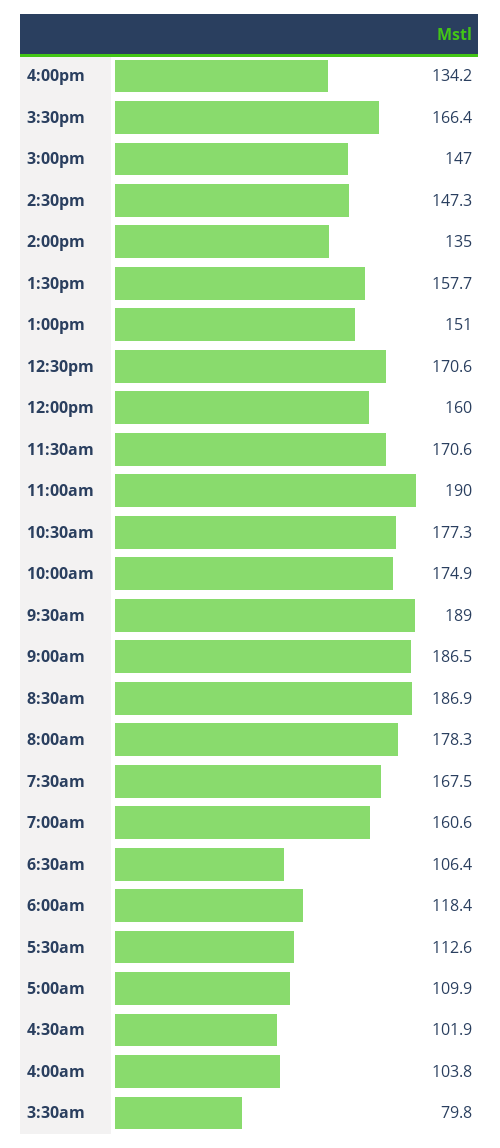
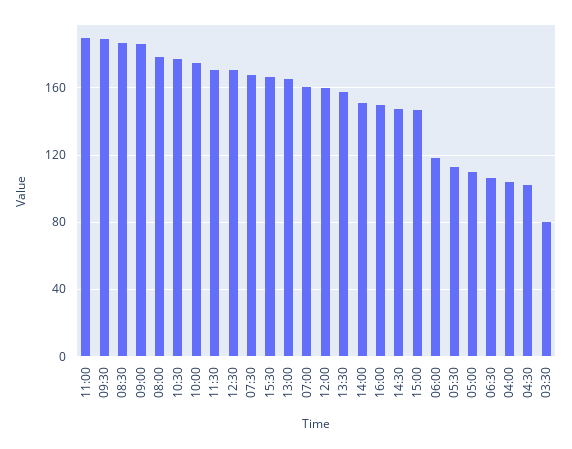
  {
-   "4:00pm": 134.2,
+   "4:00pm": 150,
    "3:30pm": 166.4,
    "3:00pm": 147,
    "2:30pm": 147.3,
-   "2:00pm": 135,
+   "2:00pm": 150,
    "1:30pm": 157.7,
-   "1:00pm": 151,
+   "1:00pm": 165,
    "12:30pm": 170.6,
    "12:00pm": 160,
    "11:30am": 170.6,
    "11:00am": 190,
    "10:30am": 177.3,
    "10:00am": 174.9,
    "9:30am": 189,
    "9:00am": 186.5,
    "8:30am": 186.9,
    "8:00am": 178.3,
    "7:30am": 167.5,
    "7:00am": 160.6,
    "6:30am": 106.4,
    "6:00am": 118.4,
    "5:30am": 112.6,
    "5:00am": 109.9,
    "4:30am": 101.9,
    "4:00am": 103.8,
    "3:30am": 79.8
  }

